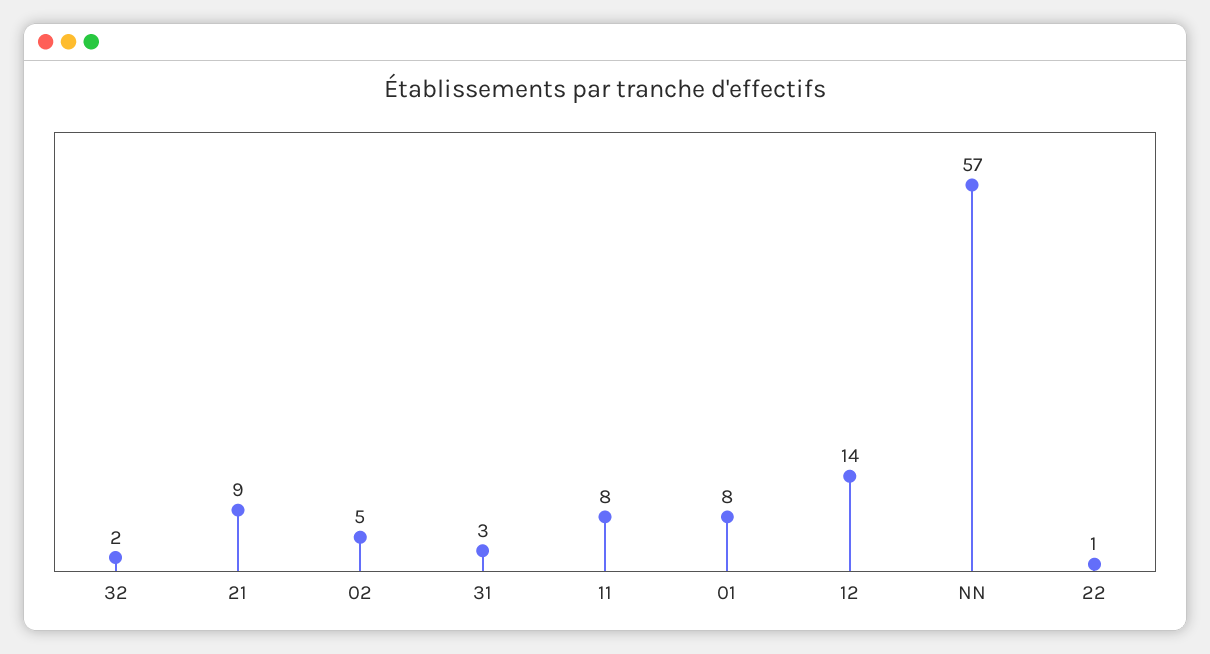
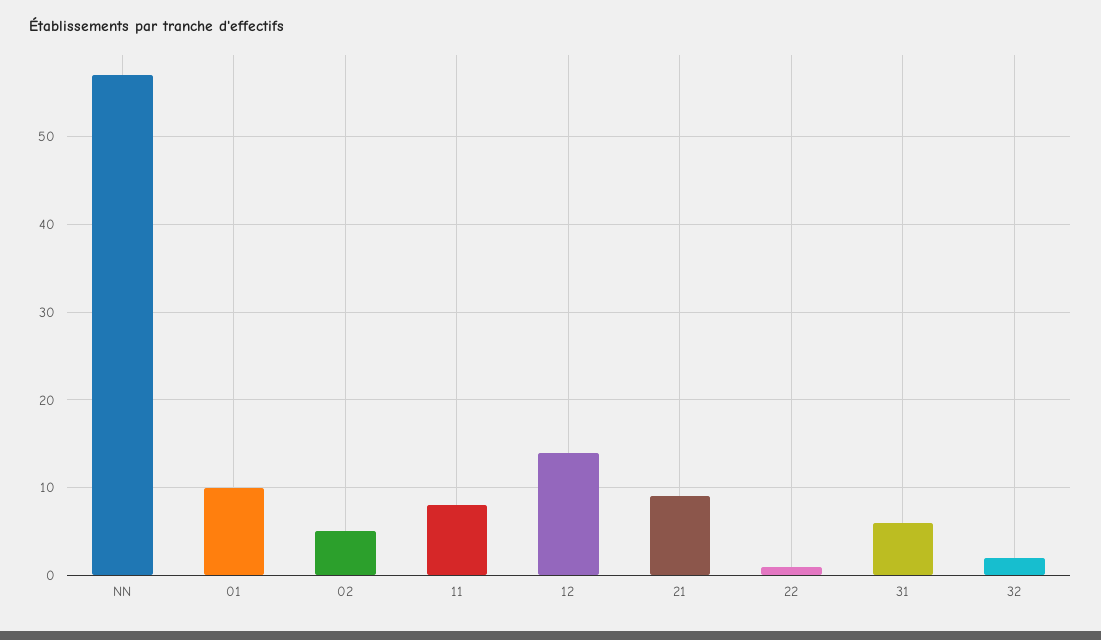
  {
    "32": 2,
    "21": 9,
    "02": 5,
-   "31": 3,
+   "31": 6,
    "11": 8,
-   "01": 8,
+   "01": 10,
    "12": 14,
    "NN": 57,
    "22": 1
  }

